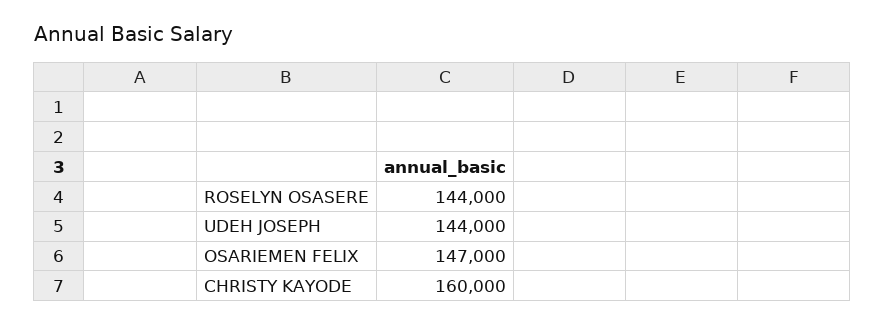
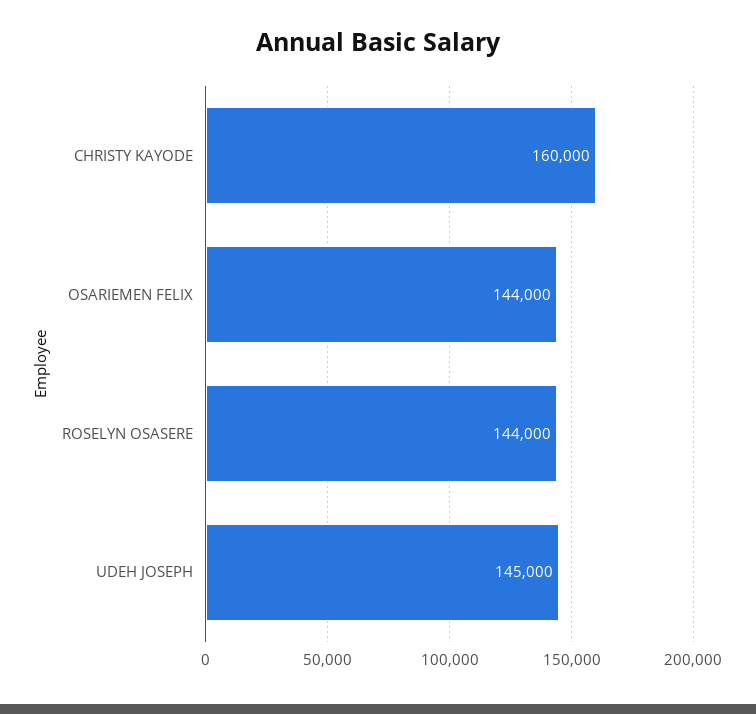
  {
    "ROSELYN OSASERE": 144000,
-   "UDEH JOSEPH": 144000,
+   "UDEH JOSEPH": 145000,
-   "OSARIEMEN FELIX": 147000,
+   "OSARIEMEN FELIX": 144000,
    "CHRISTY KAYODE": 160000
  }

